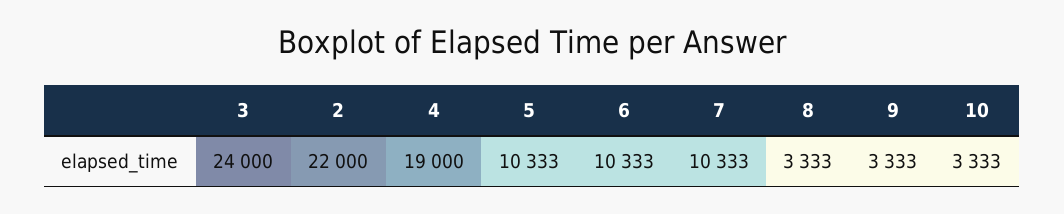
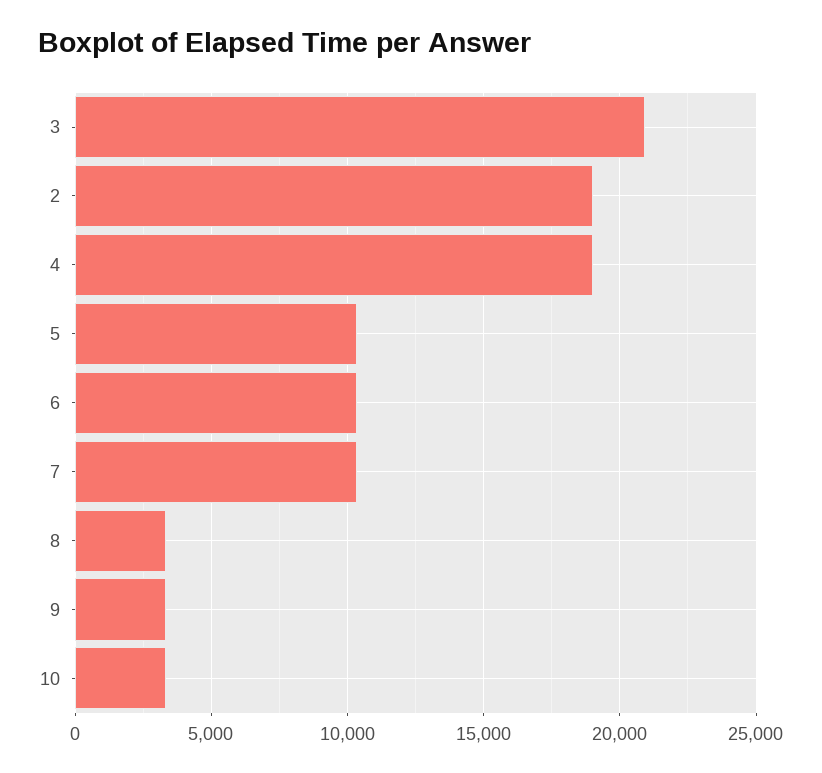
  {
-   "3": 24000,
+   "3": 21000,
-   "2": 22000,
+   "2": 19000,
    "4": 19000,
    "5": 10333,
    "6": 10333,
    "7": 10333,
    "8": 3333,
    "9": 3333,
    "10": 3333
  }

